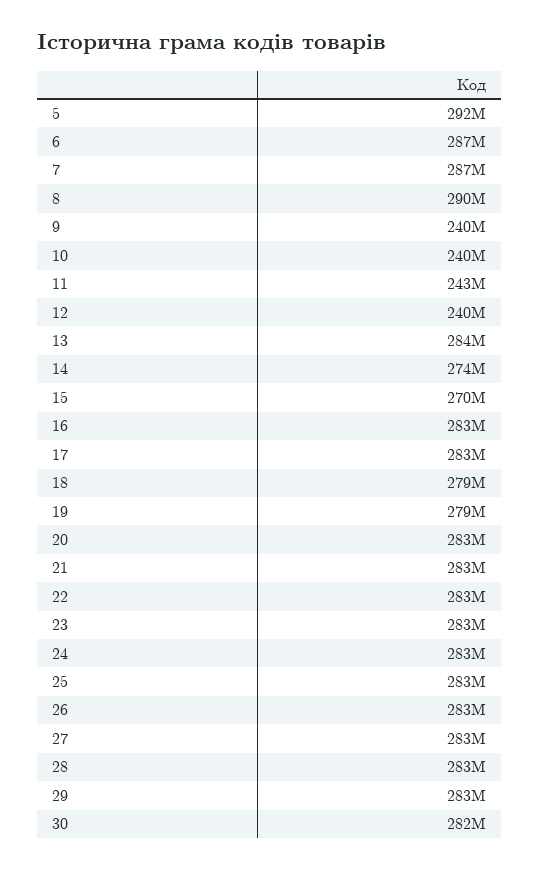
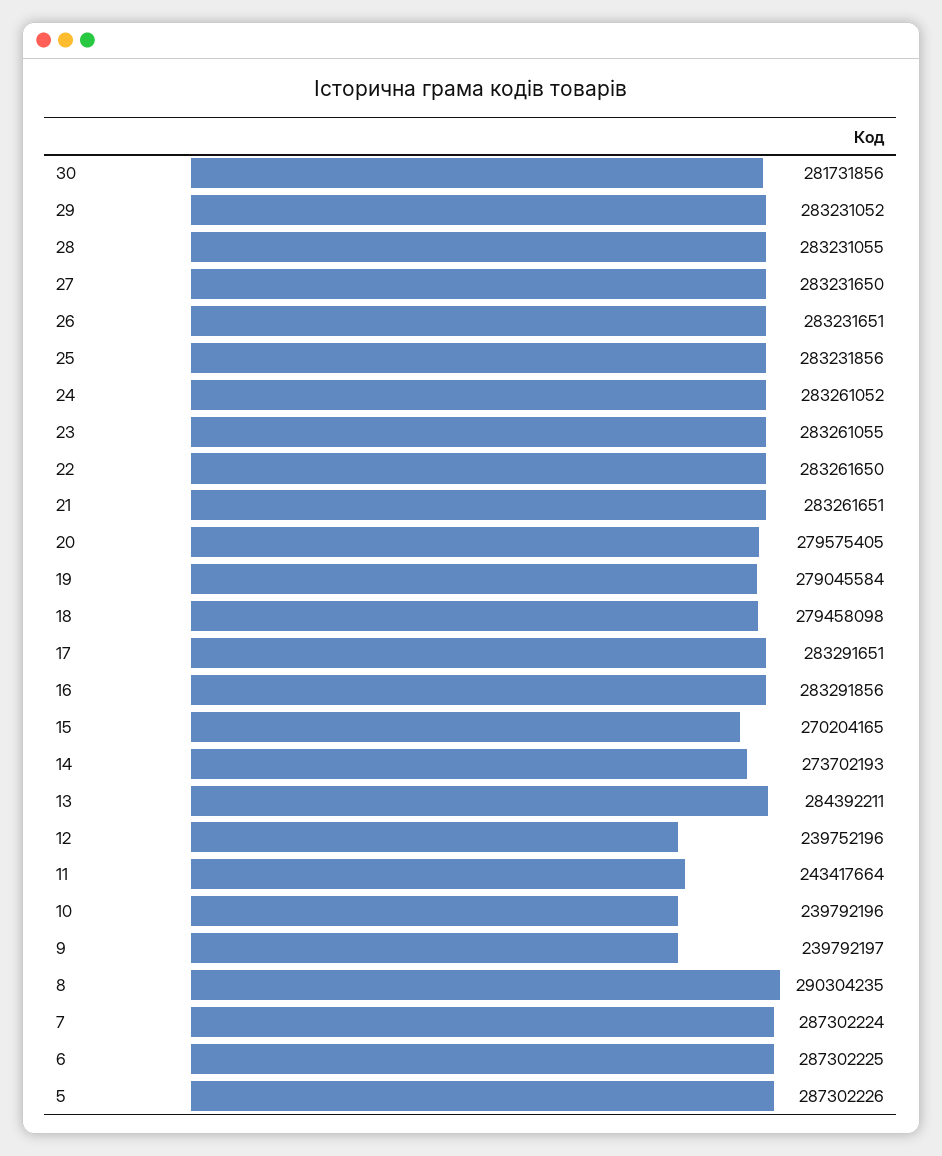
  {
-   "5": 292000000,
+   "5": 287302226,
    "6": 287302225,
    "7": 287302224,
    "8": 290304235,
    "9": 239792197,
    "10": 239792196,
    "11": 243417664,
    "12": 239752196,
    "13": 284392211,
    "14": 273702193,
    "15": 270204165,
    "16": 283291856,
    "17": 283291651,
    "18": 279458098,
    "19": 279045584,
-   "20": 283000000,
+   "20": 279575405,
    "21": 283261651,
    "22": 283261650,
    "23": 283261055,
    "24": 283261052,
    "25": 283231856,
    "26": 283231651,
    "27": 283231650,
    "28": 283231055,
    "29": 283231052,
    "30": 281731856
  }

